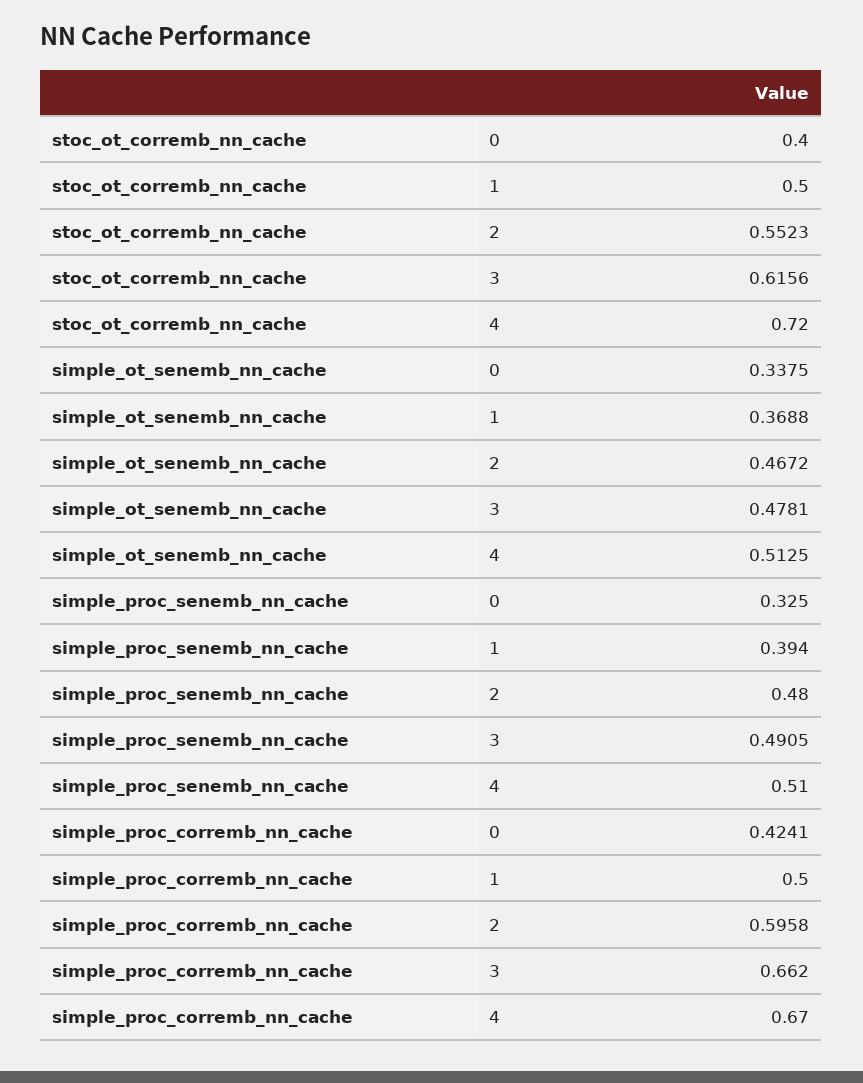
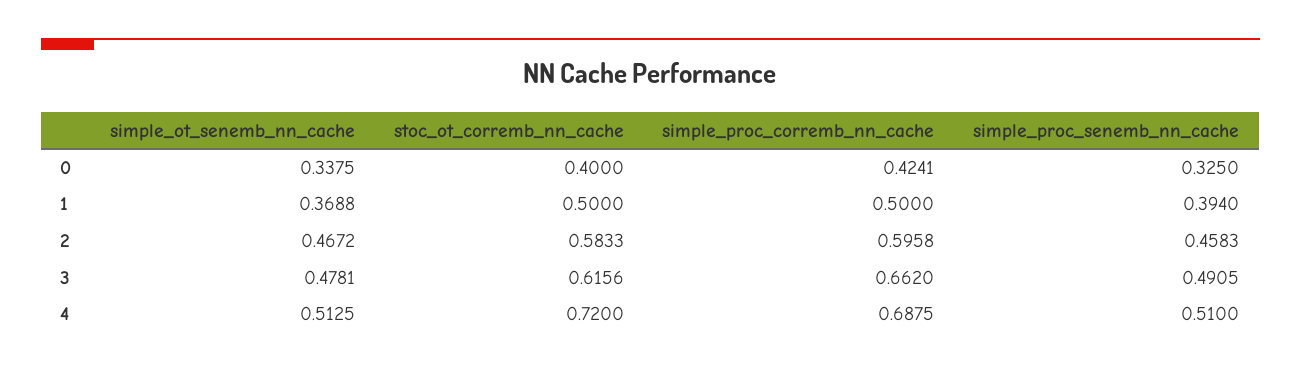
  {
    "stoc_ot_corremb_nn_cache": {
      "0": 0.4,
      "1": 0.5,
-     "2": 0.5523,
+     "2": 0.5833,
      "3": 0.6156,
      "4": 0.72
    },
    "simple_ot_senemb_nn_cache": {
      "0": 0.3375,
      "1": 0.3688,
      "2": 0.4672,
      "3": 0.4781,
      "4": 0.5125
    },
    "simple_proc_senemb_nn_cache": {
      "0": 0.325,
      "1": 0.394,
-     "2": 0.48,
+     "2": 0.4583,
      "3": 0.4905,
      "4": 0.51
    },
    "simple_proc_corremb_nn_cache": {
      "0": 0.4241,
      "1": 0.5,
      "2": 0.5958,
      "3": 0.662,
-     "4": 0.67
+     "4": 0.6875
    }
  }

